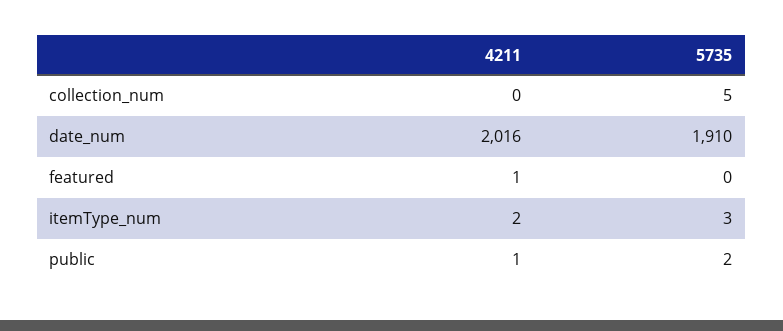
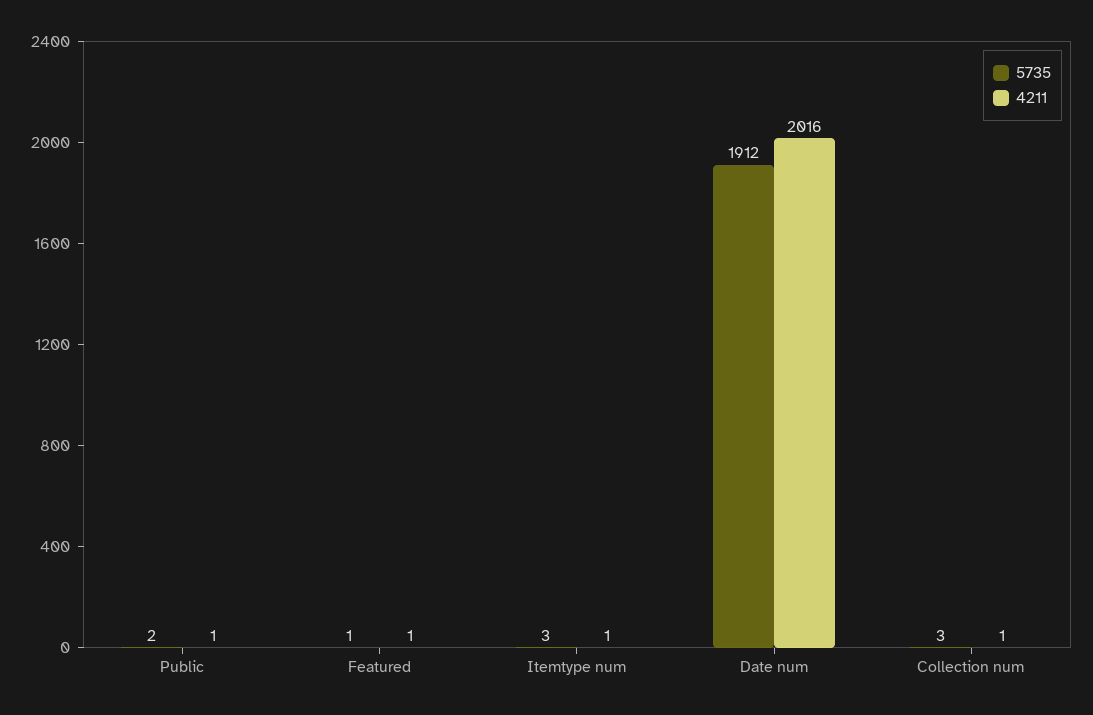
  {
    "4211": {
-     "collection_num": 0,
+     "collection_num": 1,
      "date_num": 2016,
      "featured": 1,
-     "itemType_num": 2,
+     "itemType_num": 1,
      "public": 1
    },
    "5735": {
-     "collection_num": 5,
+     "collection_num": 3,
-     "date_num": 1910,
+     "date_num": 1912,
-     "featured": 0,
+     "featured": 1,
      "itemType_num": 3,
      "public": 2
    }
  }

